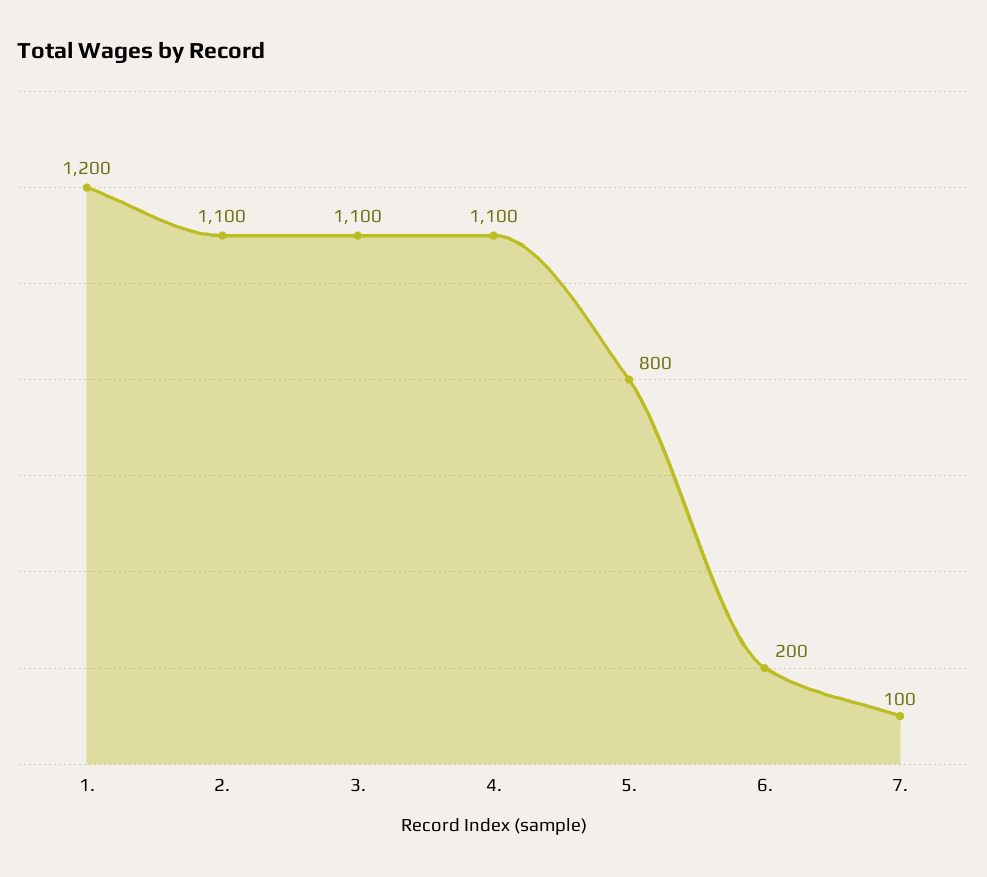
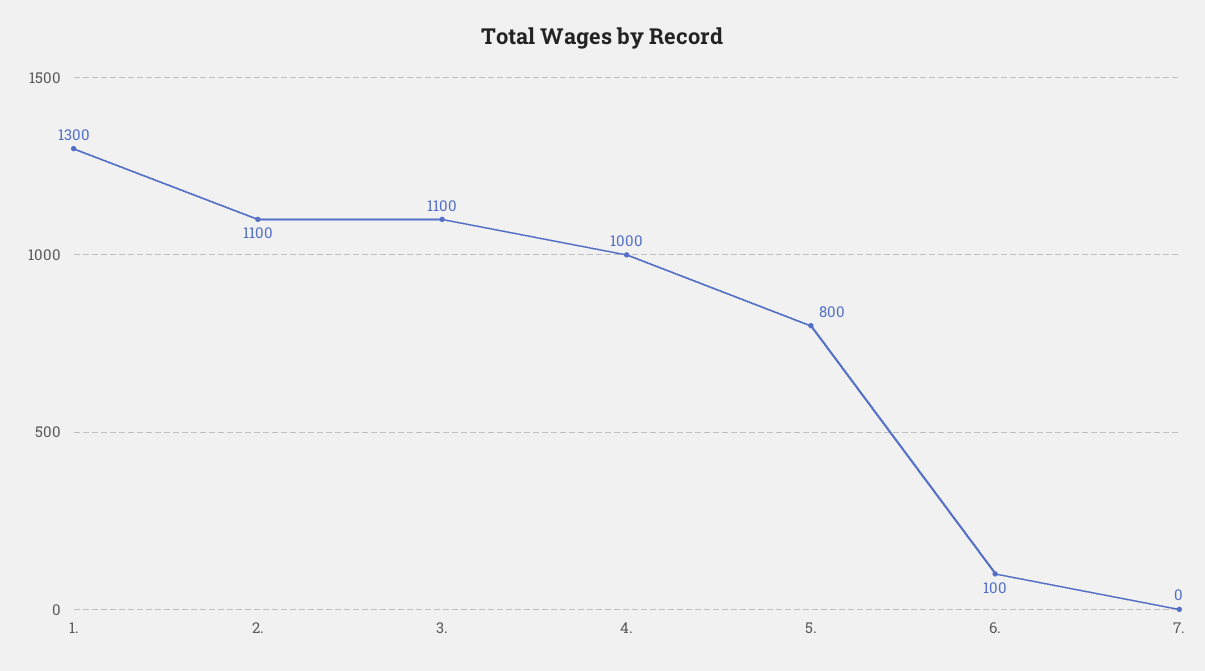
  {
-   "1.": 1200,
+   "1.": 1300,
    "2.": 1100,
    "3.": 1100,
-   "4.": 1100,
+   "4.": 1000,
    "5.": 800,
-   "6.": 200,
+   "6.": 100,
-   "7.": 100
+   "7.": 0
  }

